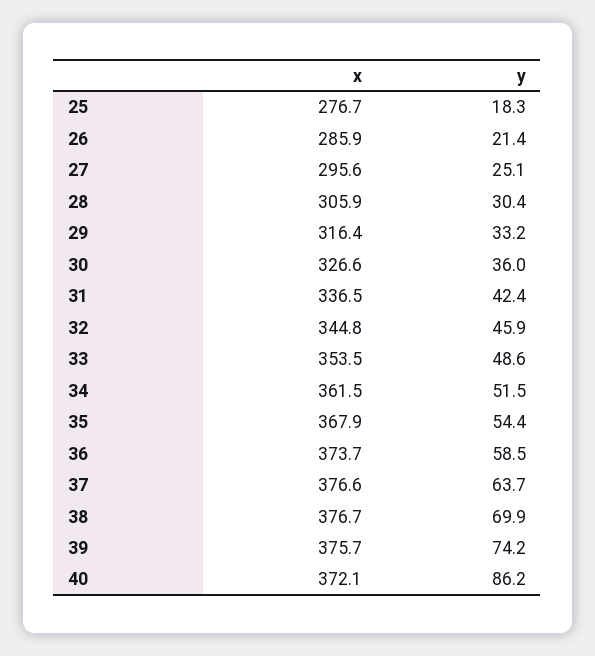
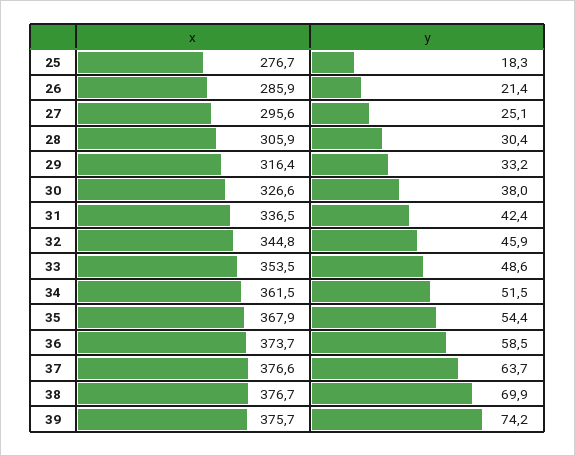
  {
    "x": {
      "25": 276.7,
      "26": 285.9,
      "27": 295.6,
      "28": 305.9,
      "29": 316.4,
      "30": 326.6,
      "31": 336.5,
      "32": 344.8,
      "33": 353.5,
      "34": 361.5,
      "35": 367.9,
      "36": 373.7,
      "37": 376.6,
      "38": 376.7,
-     "39": 375.7,
+     "39": 375.7
-     "40": 372.1
    },
    "y": {
      "25": 18.3,
      "26": 21.4,
      "27": 25.1,
      "28": 30.4,
      "29": 33.2,
-     "30": 36,
+     "30": 38,
      "31": 42.4,
      "32": 45.9,
      "33": 48.6,
      "34": 51.5,
      "35": 54.4,
      "36": 58.5,
      "37": 63.7,
      "38": 69.9,
-     "39": 74.2,
+     "39": 74.2
-     "40": 86.2
    }
  }

